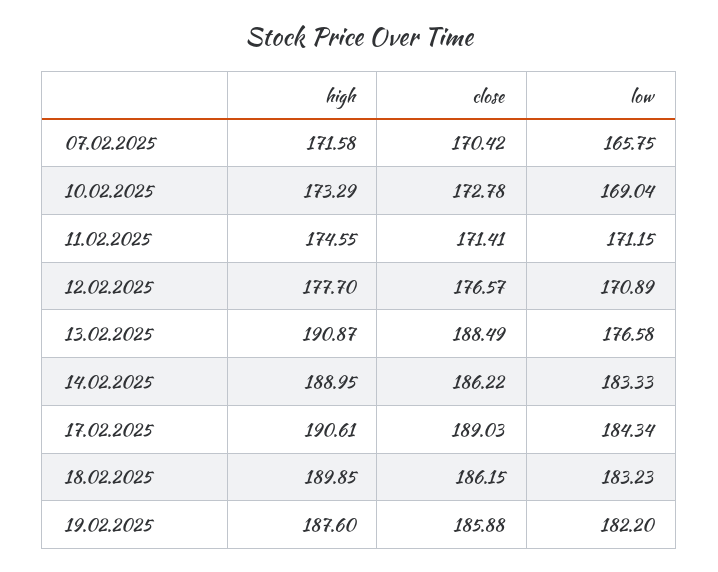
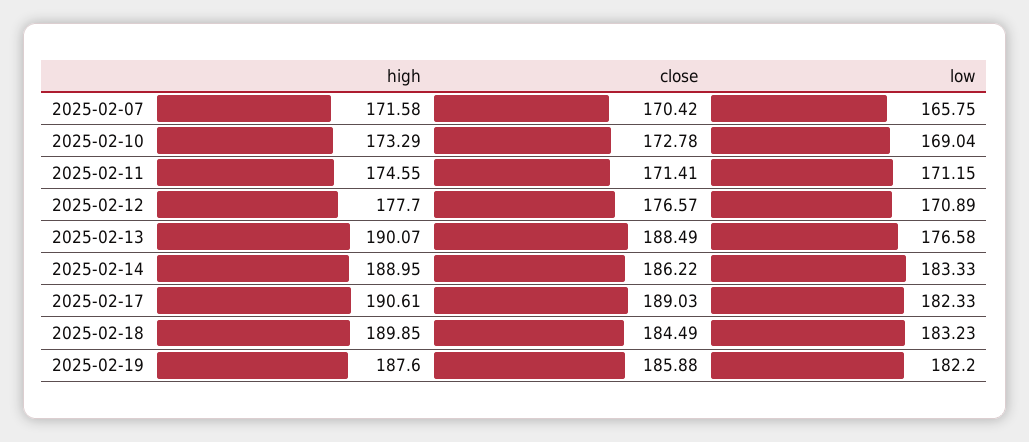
  {
    "high": {
      "07.02.2025": 171.58,
      "10.02.2025": 173.29,
      "11.02.2025": 174.55,
      "12.02.2025": 177.7,
-     "13.02.2025": 190.87,
+     "13.02.2025": 190.07,
      "14.02.2025": 188.95,
      "17.02.2025": 190.61,
      "18.02.2025": 189.85,
      "19.02.2025": 187.6
    },
    "close": {
      "07.02.2025": 170.42,
      "10.02.2025": 172.78,
      "11.02.2025": 171.41,
      "12.02.2025": 176.57,
      "13.02.2025": 188.49,
      "14.02.2025": 186.22,
      "17.02.2025": 189.03,
-     "18.02.2025": 186.15,
+     "18.02.2025": 184.49,
      "19.02.2025": 185.88
    },
    "low": {
      "07.02.2025": 165.75,
      "10.02.2025": 169.04,
      "11.02.2025": 171.15,
      "12.02.2025": 170.89,
      "13.02.2025": 176.58,
      "14.02.2025": 183.33,
-     "17.02.2025": 184.34,
+     "17.02.2025": 182.33,
      "18.02.2025": 183.23,
      "19.02.2025": 182.2
    }
  }

